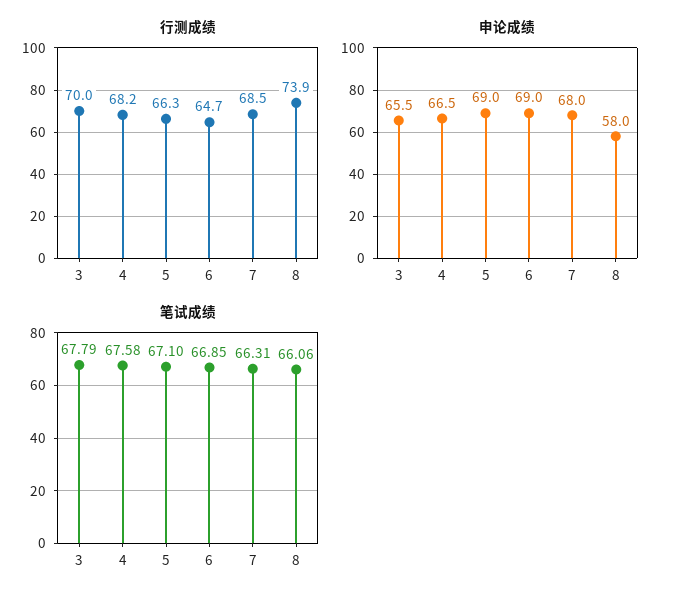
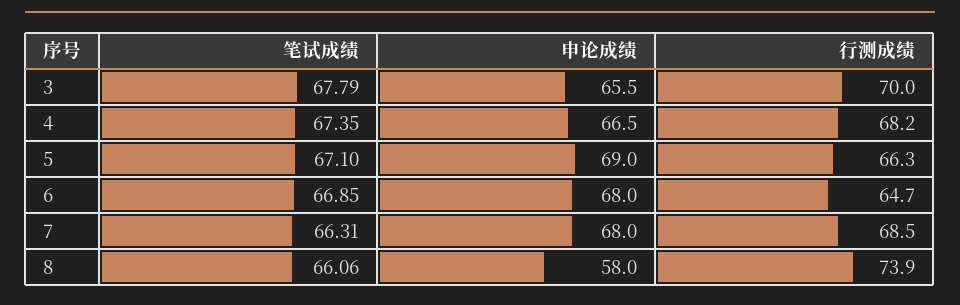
  {
    "行测成绩": {
      "3": 70,
      "4": 68.2,
      "5": 66.3,
      "6": 64.7,
      "7": 68.5,
      "8": 73.9
    },
    "申论成绩": {
      "3": 65.5,
      "4": 66.5,
      "5": 69,
-     "6": 69,
+     "6": 68,
      "7": 68,
      "8": 58
    },
    "笔试成绩": {
      "3": 67.79,
-     "4": 67.58,
+     "4": 67.35,
      "5": 67.1,
      "6": 66.85,
      "7": 66.31,
      "8": 66.06
    }
  }

